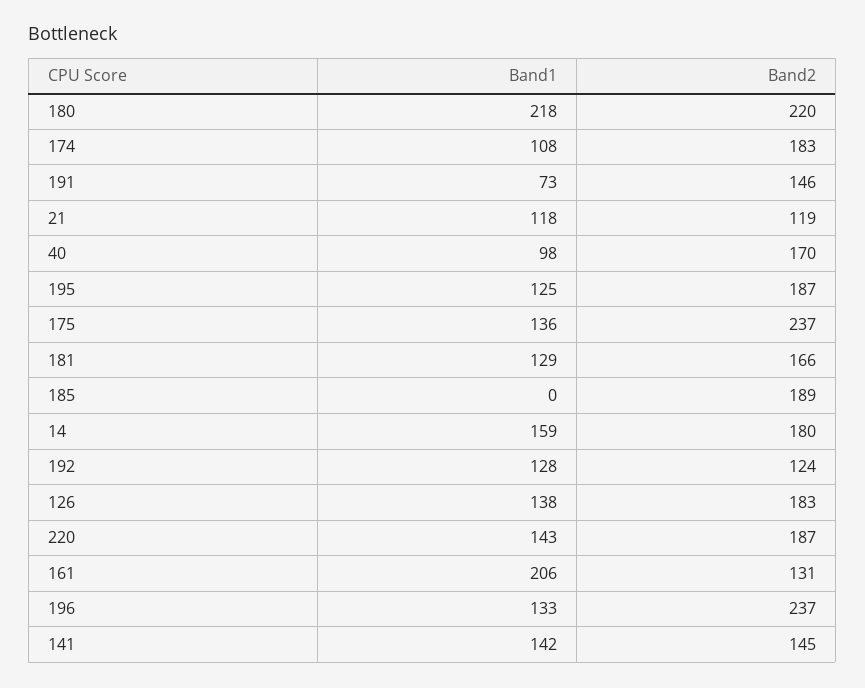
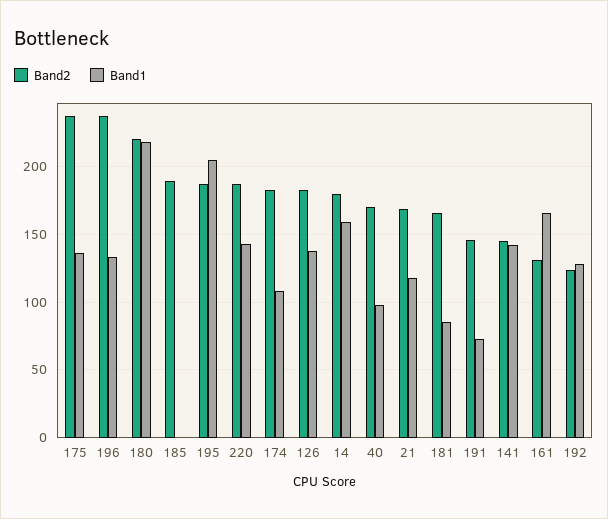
  {
    "Band1": {
      "180": 218,
      "174": 108,
      "191": 73,
      "21": 118,
      "40": 98,
-     "195": 125,
+     "195": 205,
      "175": 136,
-     "181": 129,
+     "181": 85,
      "185": 0,
      "14": 159,
      "192": 128,
      "126": 138,
      "220": 143,
-     "161": 206,
+     "161": 165,
      "196": 133,
      "141": 142
    },
    "Band2": {
      "180": 220,
      "174": 183,
      "191": 146,
-     "21": 119,
+     "21": 170,
      "40": 170,
      "195": 187,
      "175": 237,
      "181": 166,
      "185": 189,
      "14": 180,
      "192": 124,
      "126": 183,
      "220": 187,
      "161": 131,
      "196": 237,
      "141": 145
    }
  }

